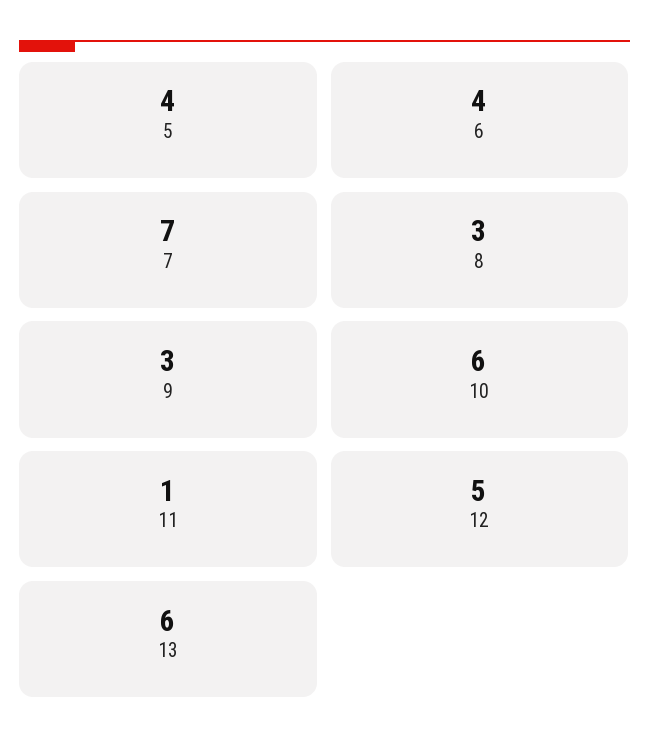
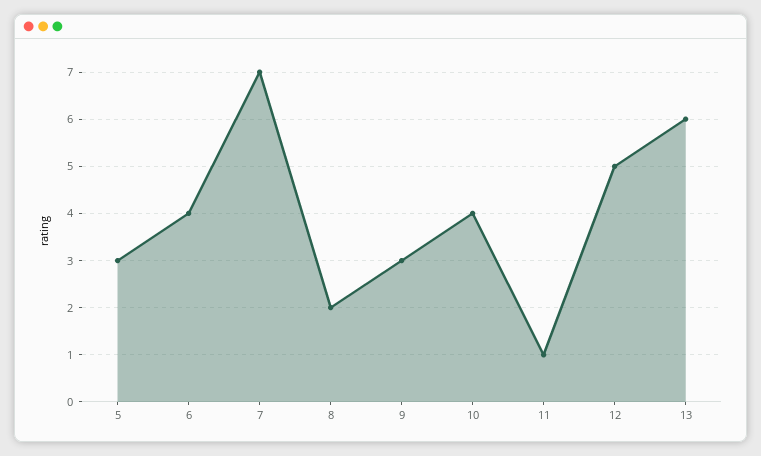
  {
-   "5": 4,
+   "5": 3,
    "6": 4,
    "7": 7,
-   "8": 3,
+   "8": 2,
    "9": 3,
-   "10": 6,
+   "10": 4,
    "11": 1,
    "12": 5,
    "13": 6
  }

